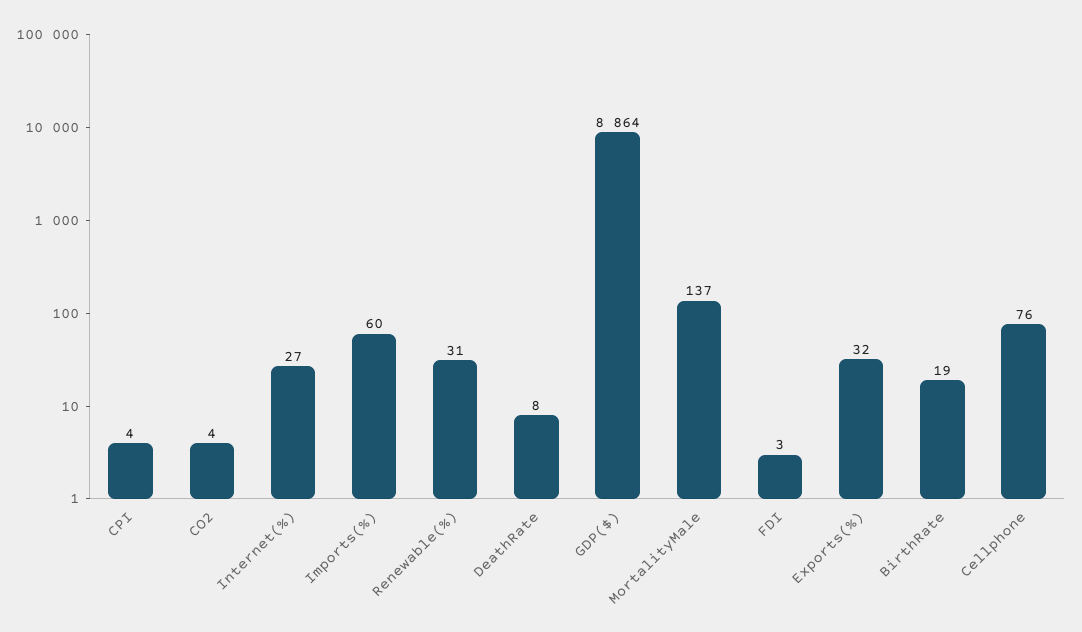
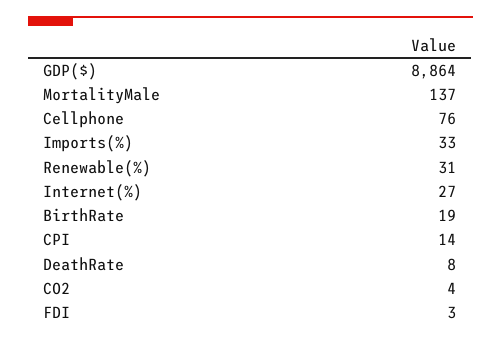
  {
-   "CPI": 4,
+   "CPI": 14,
    "CO2": 4,
    "Internet(%)": 27,
-   "Imports(%)": 60,
+   "Imports(%)": 33,
    "Renewable(%)": 31,
    "DeathRate": 8,
    "GDP($)": 8864,
    "MortalityMale": 137,
    "FDI": 3,
-   "Exports(%)": 32,
    "BirthRate": 19,
    "Cellphone": 76
  }

